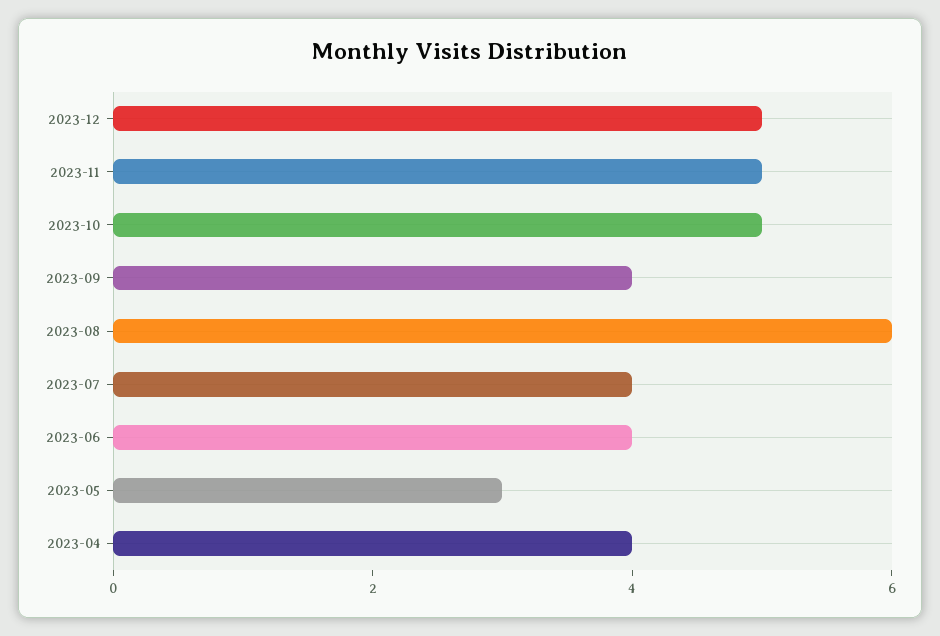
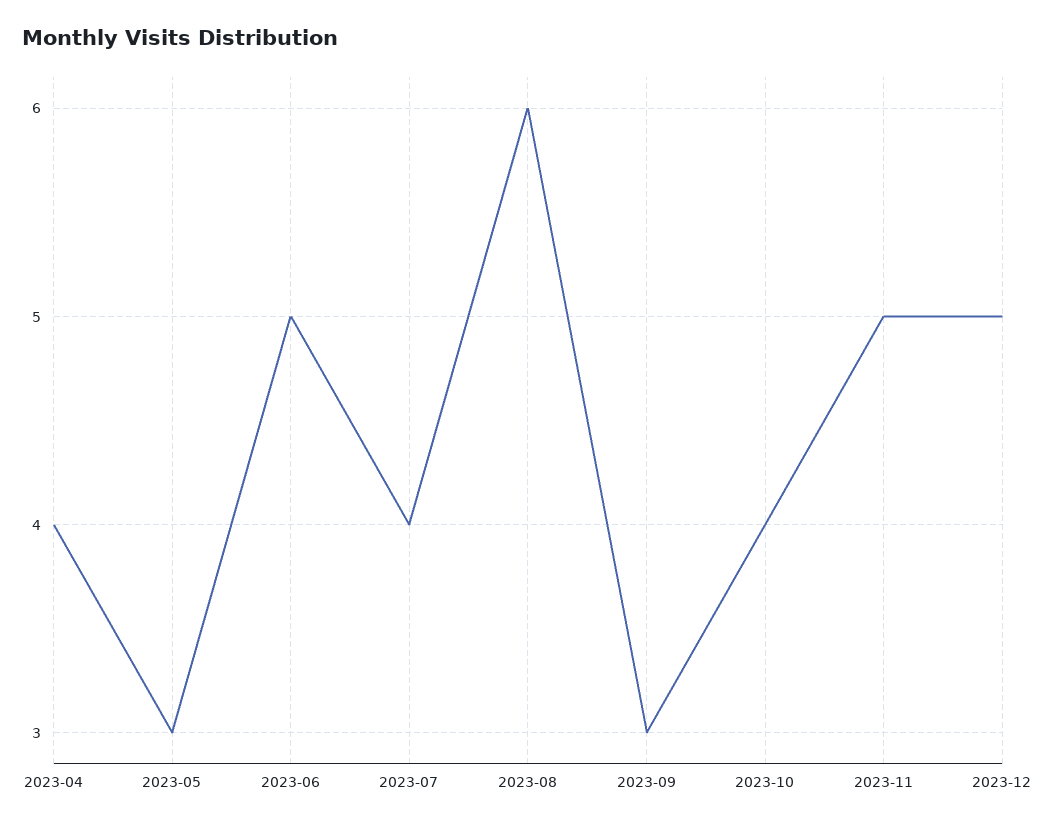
  {
    "2023-12": 5,
    "2023-11": 5,
-   "2023-10": 5,
+   "2023-10": 4,
-   "2023-09": 4,
+   "2023-09": 3,
    "2023-08": 6,
    "2023-07": 4,
-   "2023-06": 4,
+   "2023-06": 5,
    "2023-05": 3,
    "2023-04": 4
  }

